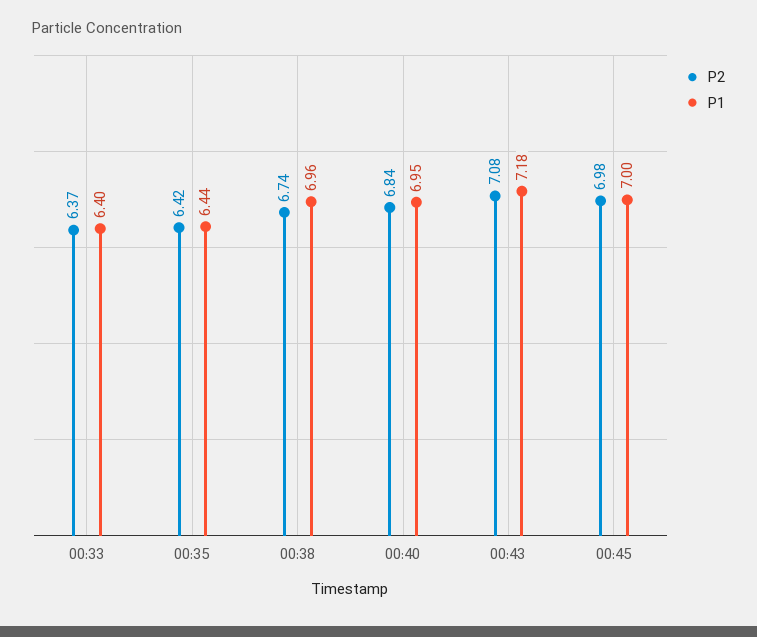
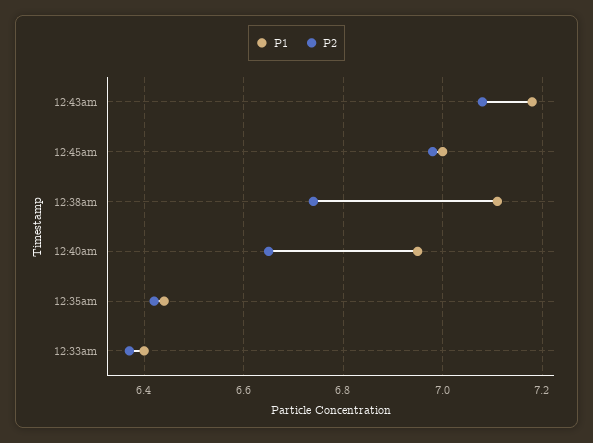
  {
    "P2": {
      "00:33": 6.37,
      "00:35": 6.42,
      "00:38": 6.74,
-     "00:40": 6.84,
+     "00:40": 6.65,
      "00:43": 7.08,
      "00:45": 6.98
    },
    "P1": {
      "00:33": 6.4,
      "00:35": 6.44,
-     "00:38": 6.96,
+     "00:38": 7.1,
      "00:40": 6.95,
      "00:43": 7.18,
      "00:45": 7
    }
  }

